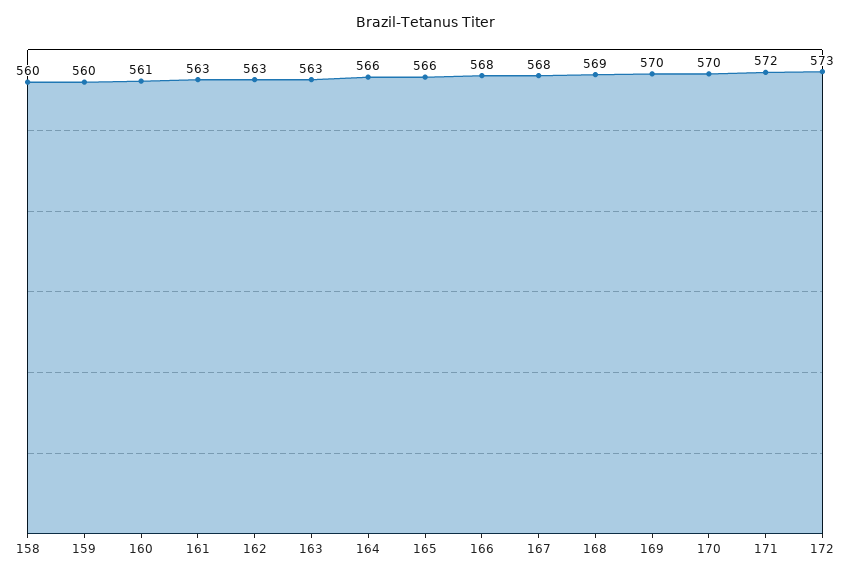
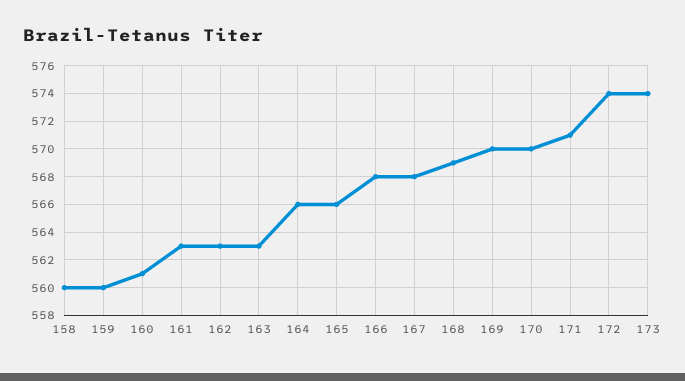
  {
    "158": 560,
    "159": 560,
    "160": 561,
    "161": 563,
    "162": 563,
    "163": 563,
    "164": 566,
    "165": 566,
    "166": 568,
    "167": 568,
    "168": 569,
    "169": 570,
    "170": 570,
-   "171": 572,
+   "171": 571,
-   "172": 573
+   "172": 574,
+   "173": 574
  }

